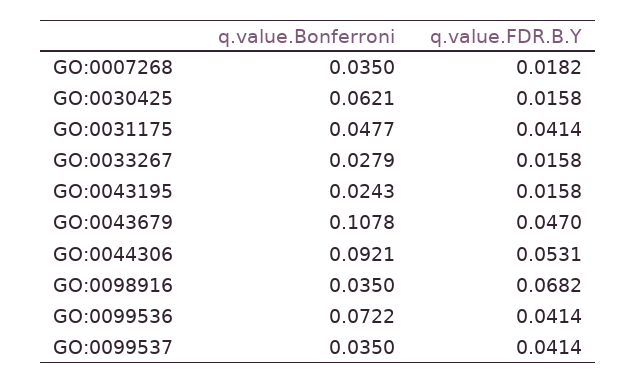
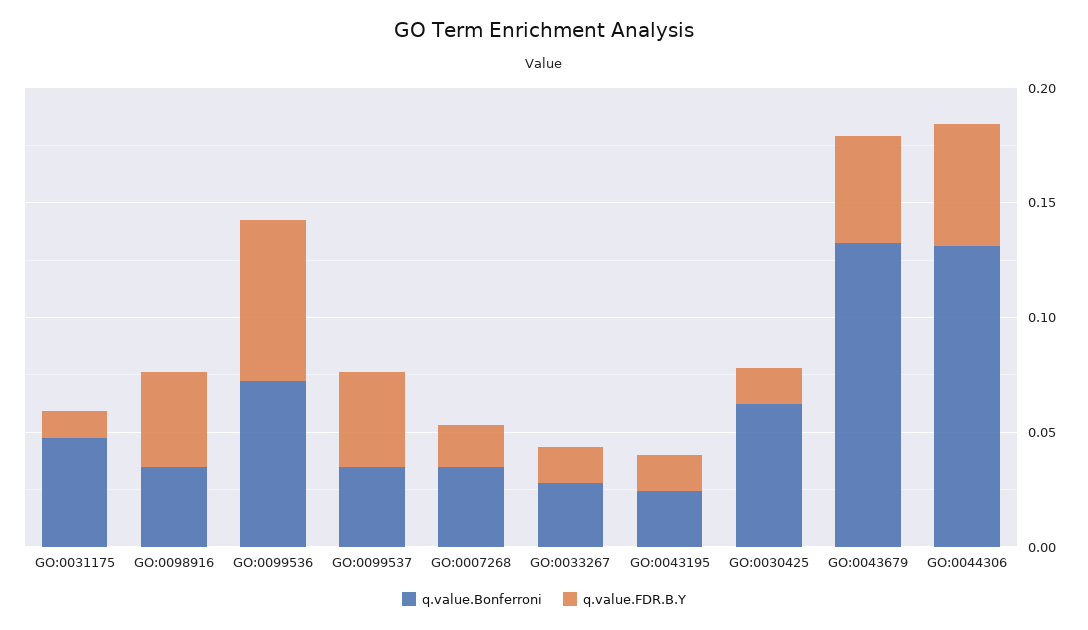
  {
    "q.value.Bonferroni": {
      "GO:0007268": 0.035,
      "GO:0030425": 0.0621,
      "GO:0031175": 0.0477,
      "GO:0033267": 0.0279,
      "GO:0043195": 0.0243,
-     "GO:0043679": 0.1078,
+     "GO:0043679": 0.13,
-     "GO:0044306": 0.0921,
+     "GO:0044306": 0.13,
      "GO:0098916": 0.035,
      "GO:0099536": 0.0722,
      "GO:0099537": 0.035
    },
    "q.value.FDR.B.Y": {
      "GO:0007268": 0.0182,
      "GO:0030425": 0.0158,
-     "GO:0031175": 0.0414,
+     "GO:0031175": 0.01,
      "GO:0033267": 0.0158,
      "GO:0043195": 0.0158,
      "GO:0043679": 0.047,
      "GO:0044306": 0.0531,
-     "GO:0098916": 0.0682,
+     "GO:0098916": 0.04,
-     "GO:0099536": 0.0414,
+     "GO:0099536": 0.07,
      "GO:0099537": 0.0414
    }
  }

